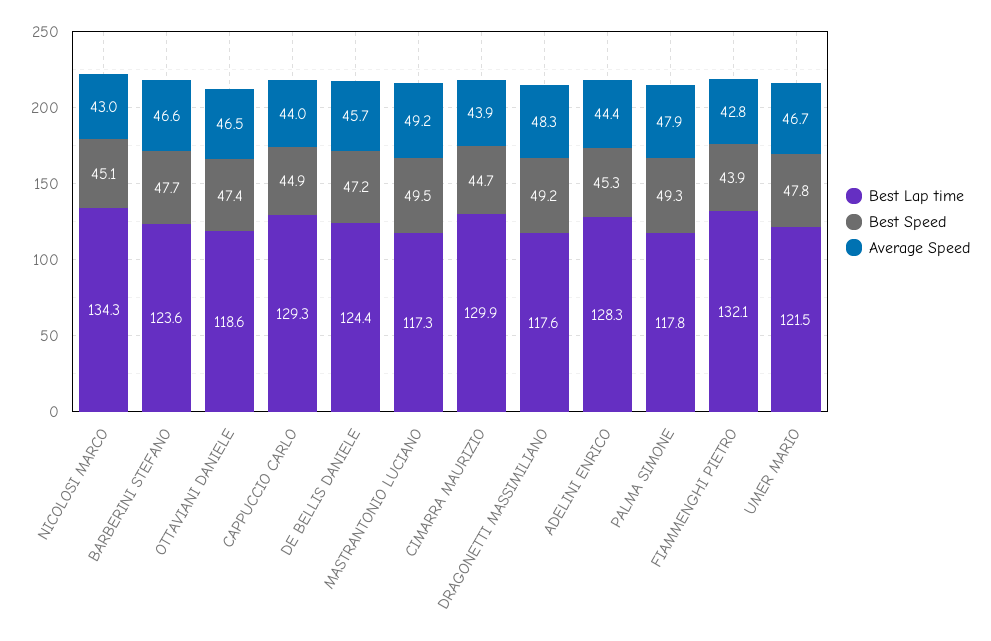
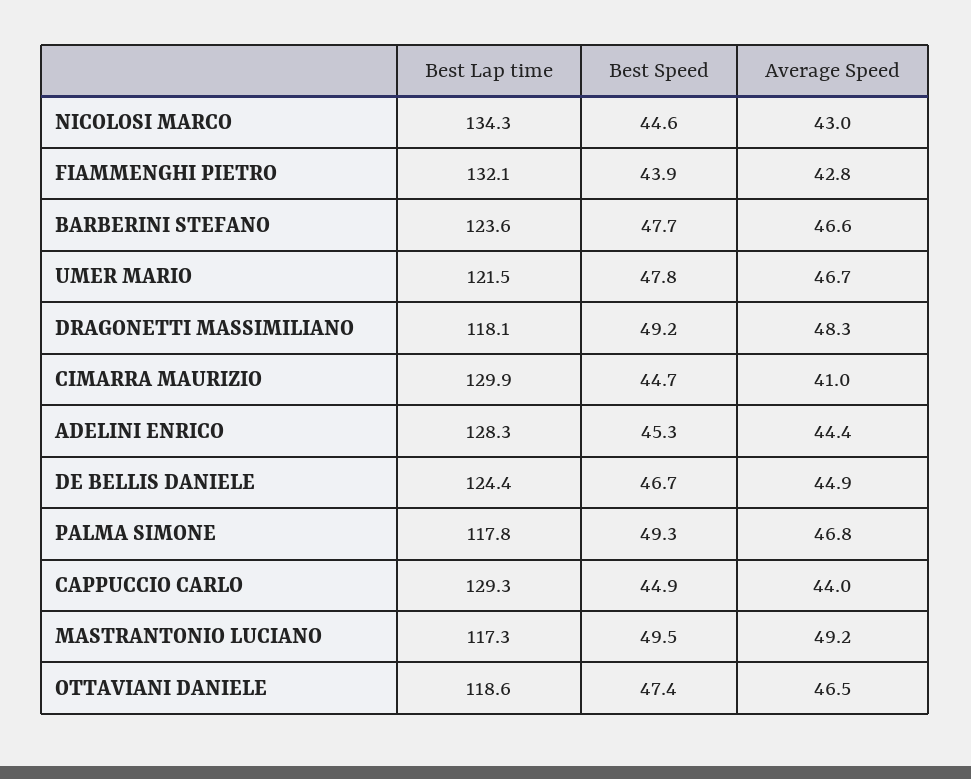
  {
    "Best Lap time": {
      "NICOLOSI MARCO": 134.3,
      "BARBERINI STEFANO": 123.6,
      "OTTAVIANI DANIELE": 118.6,
      "CAPPUCCIO CARLO": 129.3,
      "DE BELLIS DANIELE": 124.4,
      "MASTRANTONIO LUCIANO": 117.3,
      "CIMARRA MAURIZIO": 129.9,
-     "DRAGONETTI MASSIMILIANO": 117.6,
+     "DRAGONETTI MASSIMILIANO": 118.1,
      "ADELINI ENRICO": 128.3,
      "PALMA SIMONE": 117.8,
      "FIAMMENGHI PIETRO": 132.1,
      "UMER MARIO": 121.5
    },
    "Best Speed": {
-     "NICOLOSI MARCO": 45.1,
+     "NICOLOSI MARCO": 44.6,
      "BARBERINI STEFANO": 47.7,
      "OTTAVIANI DANIELE": 47.4,
      "CAPPUCCIO CARLO": 44.9,
-     "DE BELLIS DANIELE": 47.2,
+     "DE BELLIS DANIELE": 46.7,
      "MASTRANTONIO LUCIANO": 49.5,
      "CIMARRA MAURIZIO": 44.7,
      "DRAGONETTI MASSIMILIANO": 49.2,
      "ADELINI ENRICO": 45.3,
      "PALMA SIMONE": 49.3,
      "FIAMMENGHI PIETRO": 43.9,
      "UMER MARIO": 47.8
    },
    "Average Speed": {
      "NICOLOSI MARCO": 43,
      "BARBERINI STEFANO": 46.6,
      "OTTAVIANI DANIELE": 46.5,
      "CAPPUCCIO CARLO": 44,
-     "DE BELLIS DANIELE": 45.7,
+     "DE BELLIS DANIELE": 44.9,
      "MASTRANTONIO LUCIANO": 49.2,
-     "CIMARRA MAURIZIO": 43.9,
+     "CIMARRA MAURIZIO": 41,
      "DRAGONETTI MASSIMILIANO": 48.3,
      "ADELINI ENRICO": 44.4,
-     "PALMA SIMONE": 47.9,
+     "PALMA SIMONE": 46.8,
      "FIAMMENGHI PIETRO": 42.8,
      "UMER MARIO": 46.7
    }
  }

